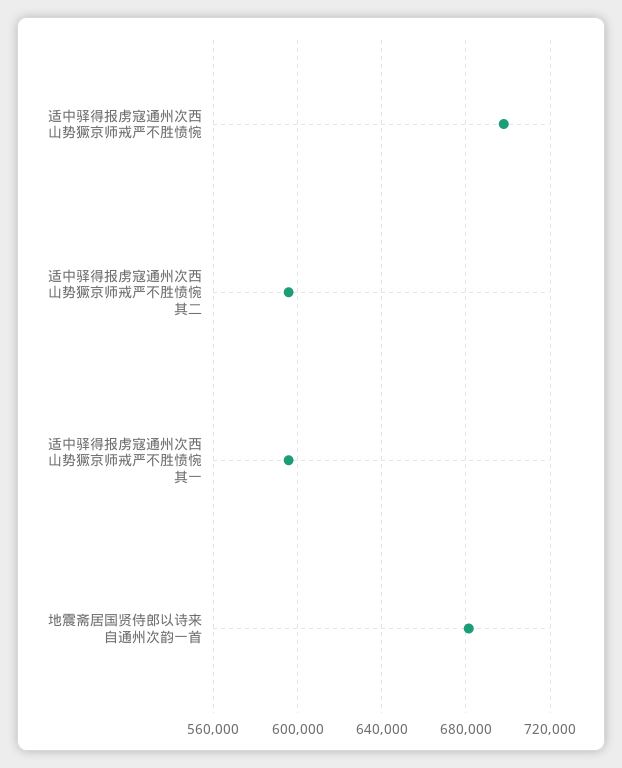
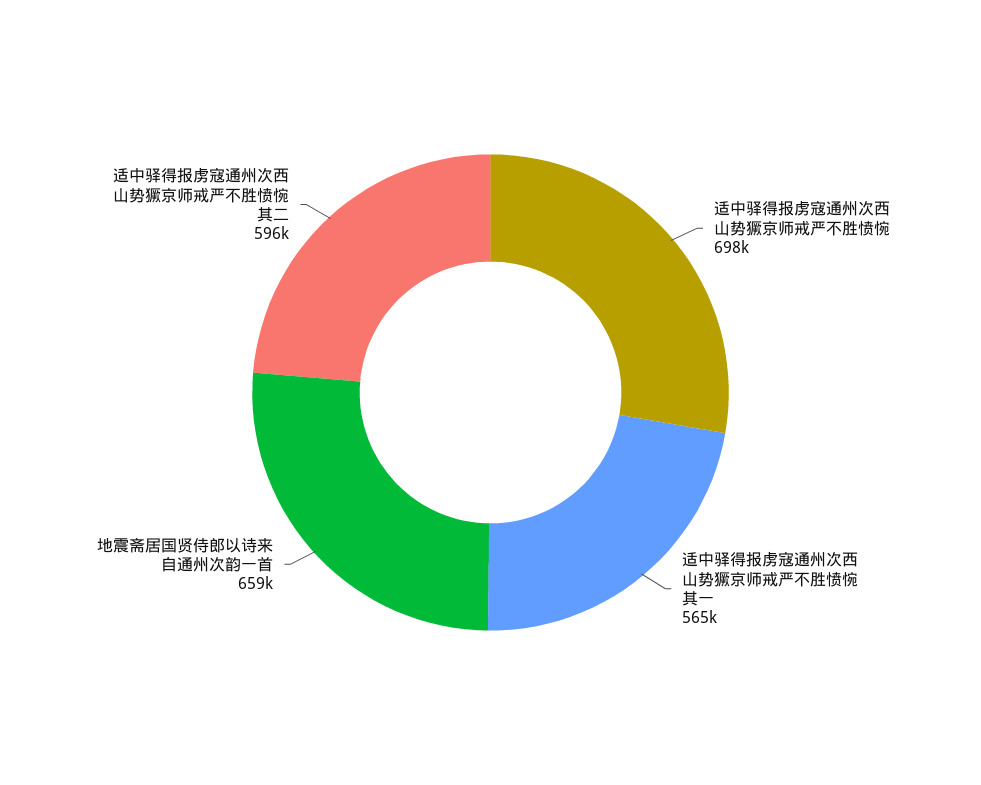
  {
    "适中驿得报虏寇通州次西山势獗京师戒严不胜愤惋": 698000,
    "适中驿得报虏寇通州次西山势獗京师戒严不胜愤惋 其二": 596000,
-   "适中驿得报虏寇通州次西山势獗京师戒严不胜愤惋 其一": 595000,
+   "适中驿得报虏寇通州次西山势獗京师戒严不胜愤惋 其一": 565000,
-   "地震斋居国贤侍郎以诗来自通州次韵一首": 680000
+   "地震斋居国贤侍郎以诗来自通州次韵一首": 659000
  }

